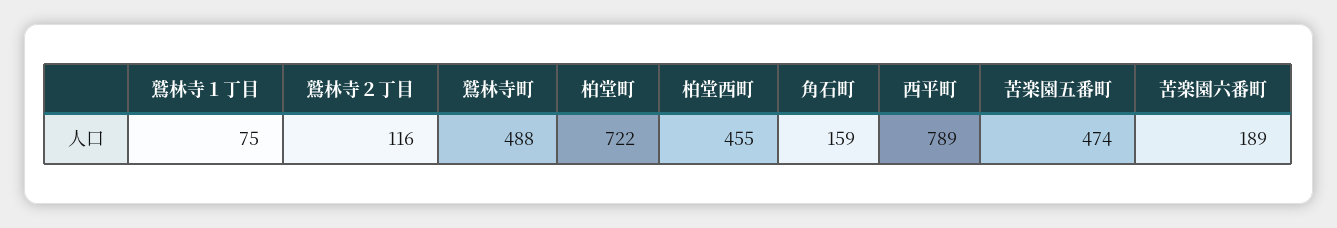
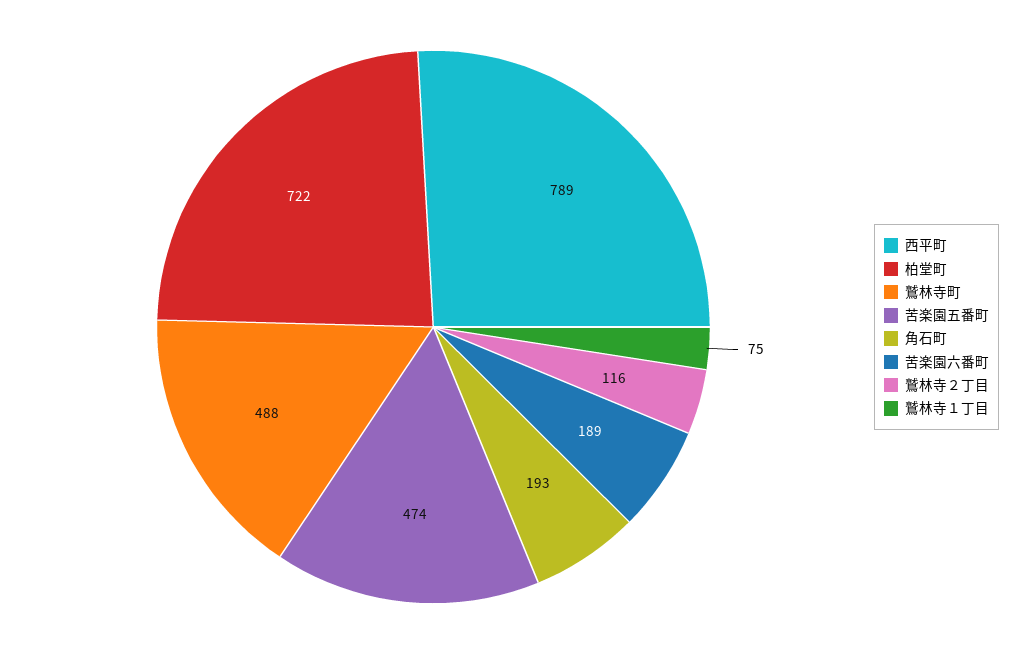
  {
    "鷲林寺１丁目": 75,
    "鷲林寺２丁目": 116,
    "鷲林寺町": 488,
    "柏堂町": 722,
-   "柏堂西町": 455,
-   "角石町": 159,
+   "角石町": 193,
    "西平町": 789,
    "苦楽園五番町": 474,
    "苦楽園六番町": 189
  }

